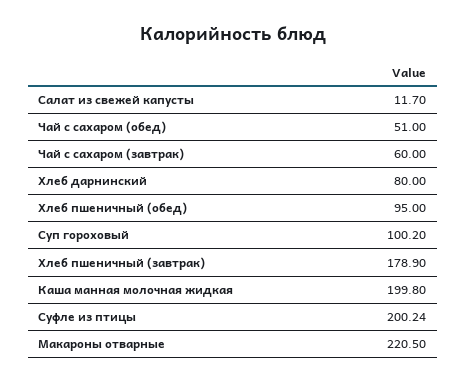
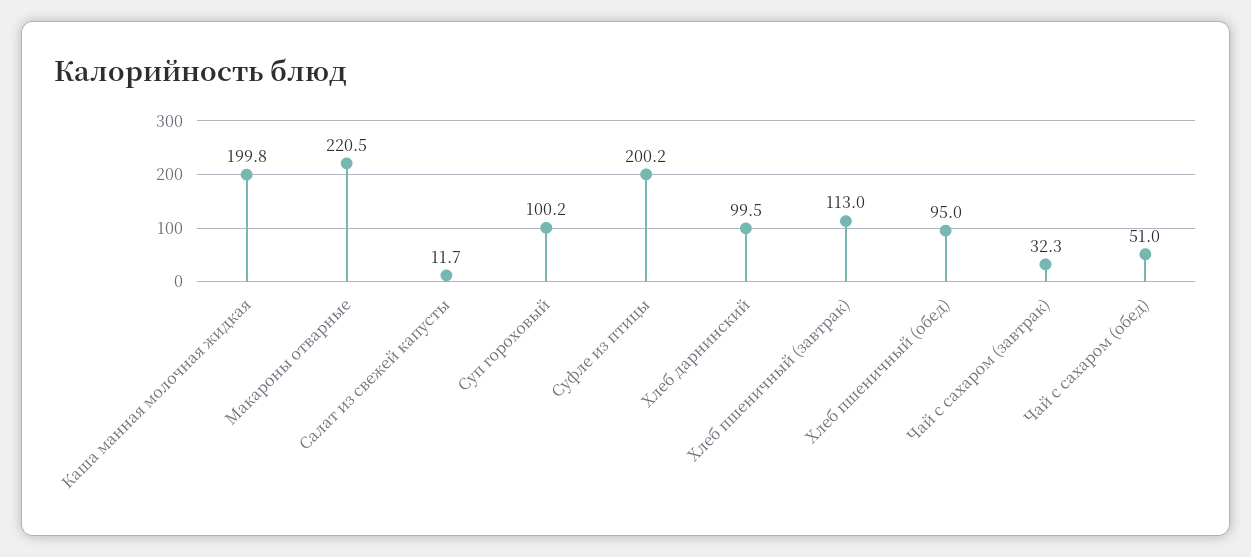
  {
    "Салат из свежей капусты": 11.7,
    "Чай с сахаром (обед)": 51,
-   "Чай с сахаром (завтрак)": 60,
+   "Чай с сахаром (завтрак)": 32.3,
-   "Хлеб дарнинский": 80,
+   "Хлеб дарнинский": 99.5,
    "Хлеб пшеничный (обед)": 95,
    "Суп гороховый": 100.2,
-   "Хлеб пшеничный (завтрак)": 178.9,
+   "Хлеб пшеничный (завтрак)": 113,
    "Каша манная молочная жидкая": 199.8,
    "Суфле из птицы": 200.24,
    "Макароны отварные": 220.5
  }

